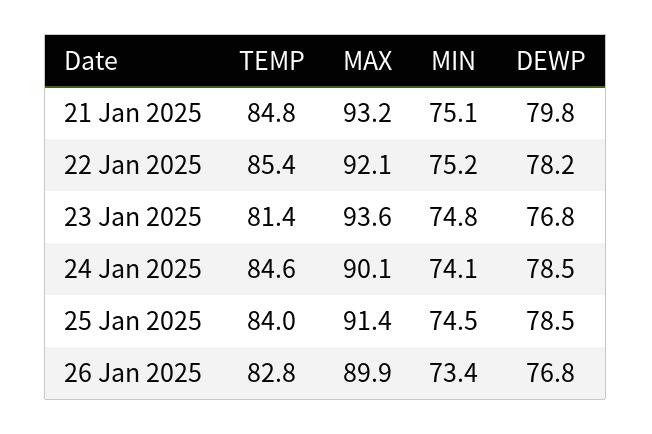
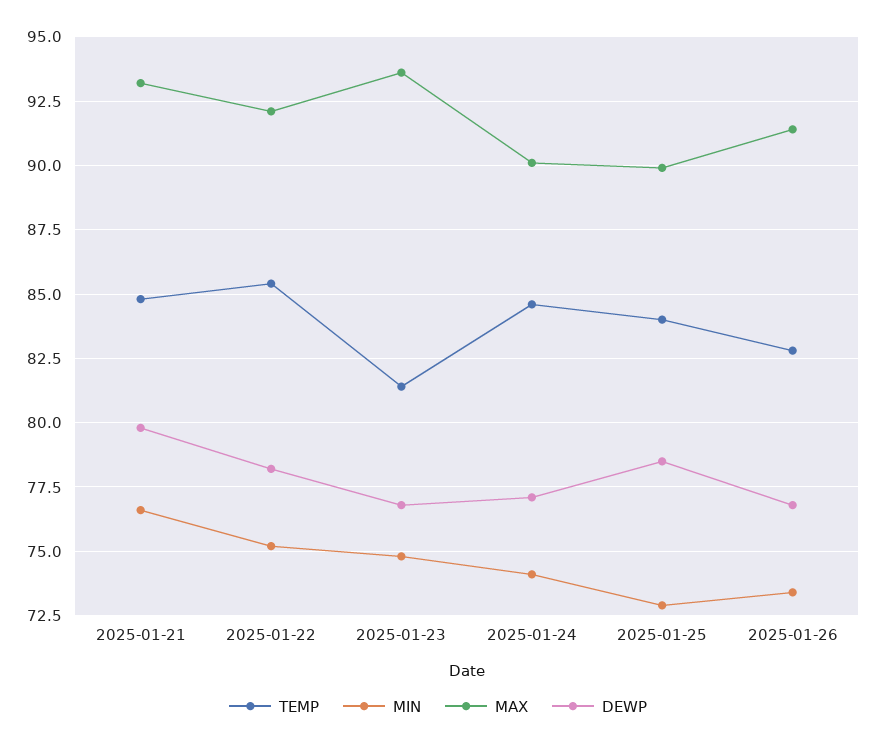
  {
    "TEMP": {
      "21 Jan 2025": 84.8,
      "22 Jan 2025": 85.4,
      "23 Jan 2025": 81.4,
      "24 Jan 2025": 84.6,
      "25 Jan 2025": 84,
      "26 Jan 2025": 82.8
    },
    "MAX": {
      "21 Jan 2025": 93.2,
      "22 Jan 2025": 92.1,
      "23 Jan 2025": 93.6,
      "24 Jan 2025": 90.1,
-     "25 Jan 2025": 91.4,
+     "25 Jan 2025": 90,
-     "26 Jan 2025": 89.9
+     "26 Jan 2025": 91.5
    },
    "MIN": {
-     "21 Jan 2025": 75.1,
+     "21 Jan 2025": 76.5,
      "22 Jan 2025": 75.2,
      "23 Jan 2025": 74.8,
      "24 Jan 2025": 74.1,
-     "25 Jan 2025": 74.5,
+     "25 Jan 2025": 73,
      "26 Jan 2025": 73.4
    },
    "DEWP": {
      "21 Jan 2025": 79.8,
      "22 Jan 2025": 78.2,
      "23 Jan 2025": 76.8,
-     "24 Jan 2025": 78.5,
+     "24 Jan 2025": 77,
      "25 Jan 2025": 78.5,
      "26 Jan 2025": 76.8
    }
  }

